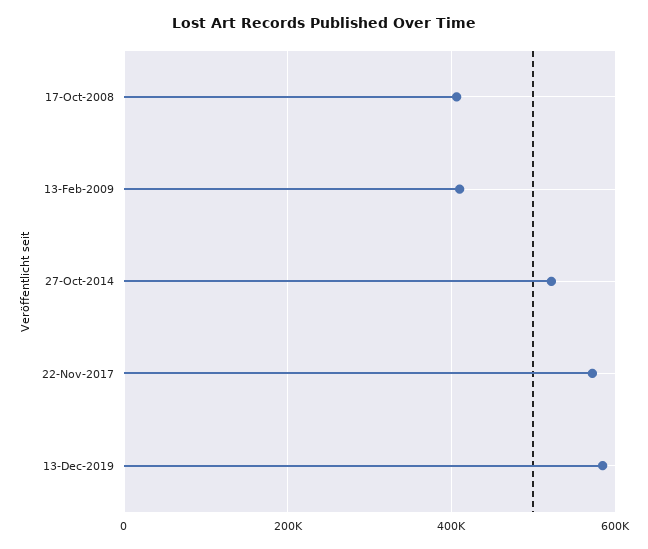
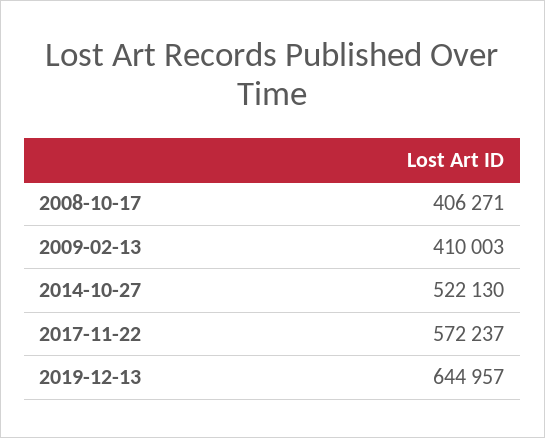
  {
    "17-Oct-2008": 406271,
    "13-Feb-2009": 410003,
    "27-Oct-2014": 522130,
    "22-Nov-2017": 572237,
-   "13-Dec-2019": 580000
+   "13-Dec-2019": 644957
  }

